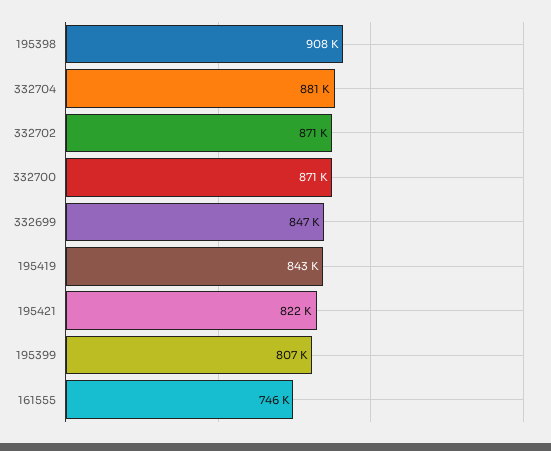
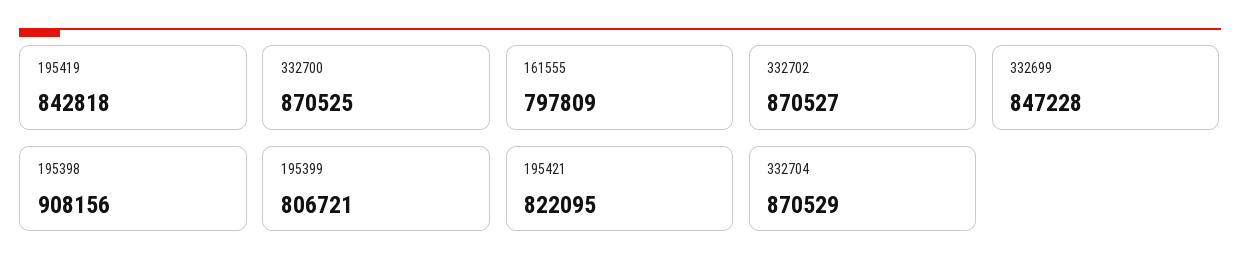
  {
    "195398": 908156,
-   "332704": 881000,
+   "332704": 870529,
    "332702": 870527,
    "332700": 870525,
    "332699": 847228,
    "195419": 842818,
    "195421": 822095,
    "195399": 806721,
-   "161555": 746000
+   "161555": 797809
  }

